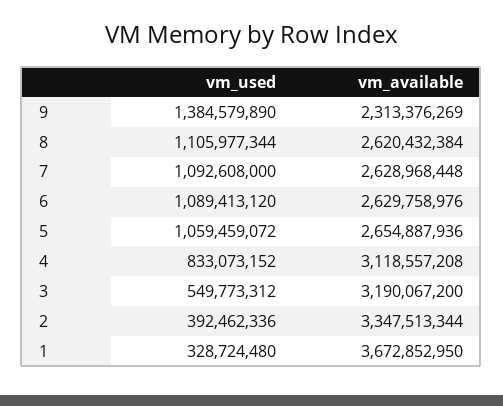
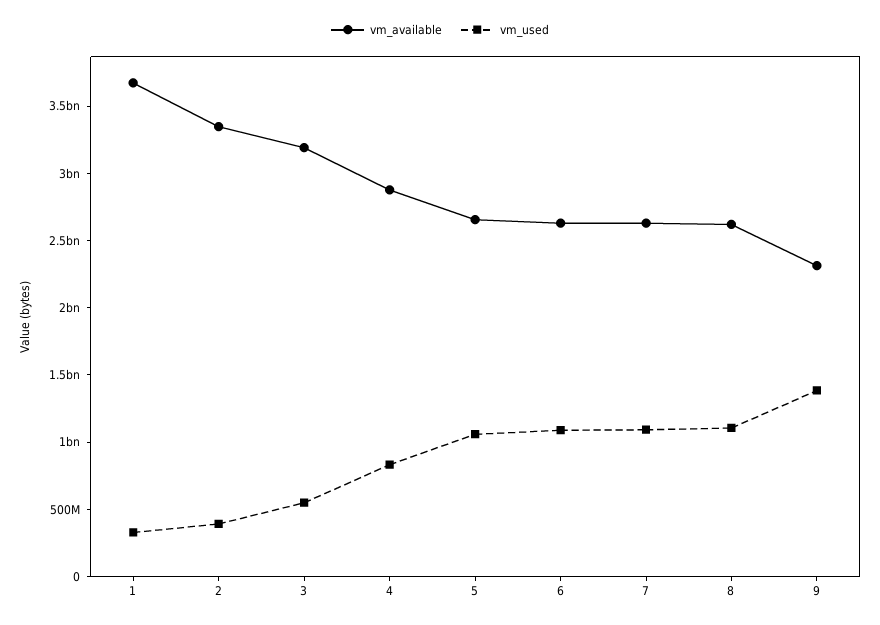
  {
    "vm_used": {
      "9": 1384579890,
      "8": 1105977344,
      "7": 1092608000,
      "6": 1089413120,
      "5": 1059459072,
      "4": 833073152,
      "3": 549773312,
      "2": 392462336,
      "1": 328724480
    },
    "vm_available": {
      "9": 2313376269,
      "8": 2620432384,
      "7": 2628968448,
      "6": 2629758976,
      "5": 2654887936,
-     "4": 3118557208,
+     "4": 2900000000,
      "3": 3190067200,
      "2": 3347513344,
      "1": 3672852950
    }
  }

